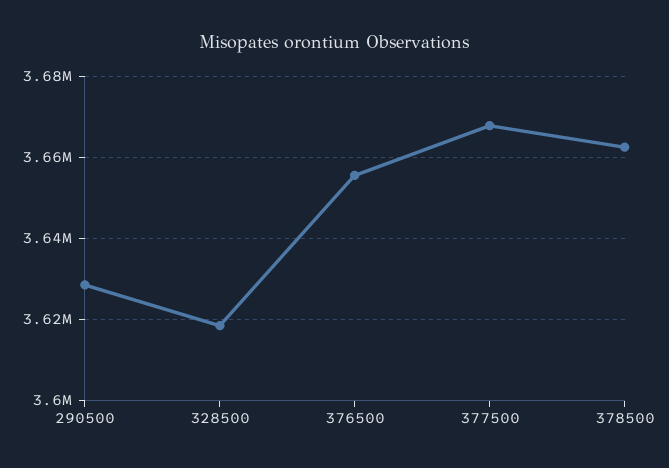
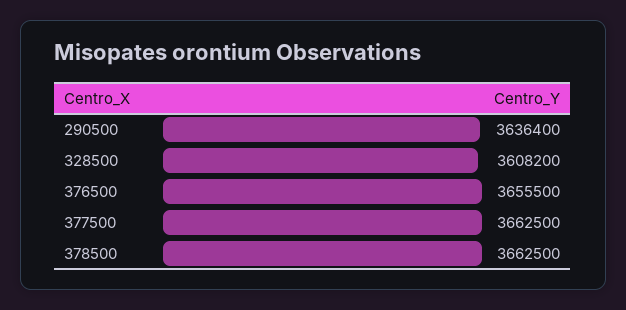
  {
-   "290500": 3628000,
+   "290500": 3636400,
-   "328500": 3618000,
+   "328500": 3608200,
    "376500": 3655500,
-   "377500": 3668000,
+   "377500": 3662500,
    "378500": 3662500
  }

